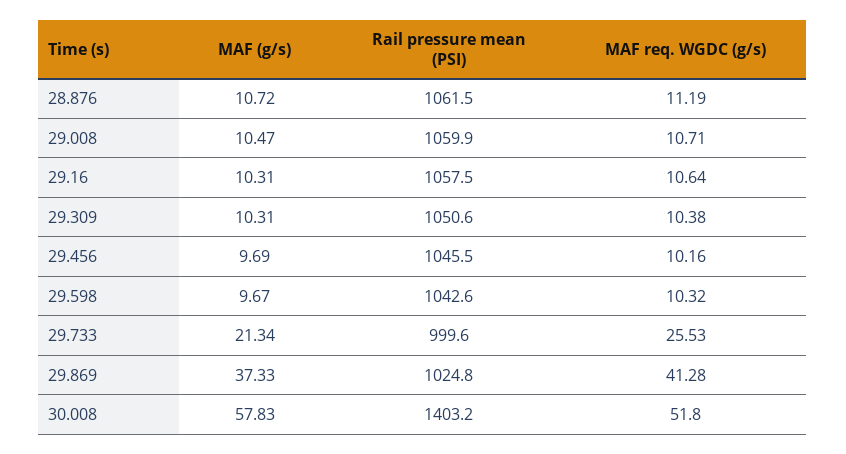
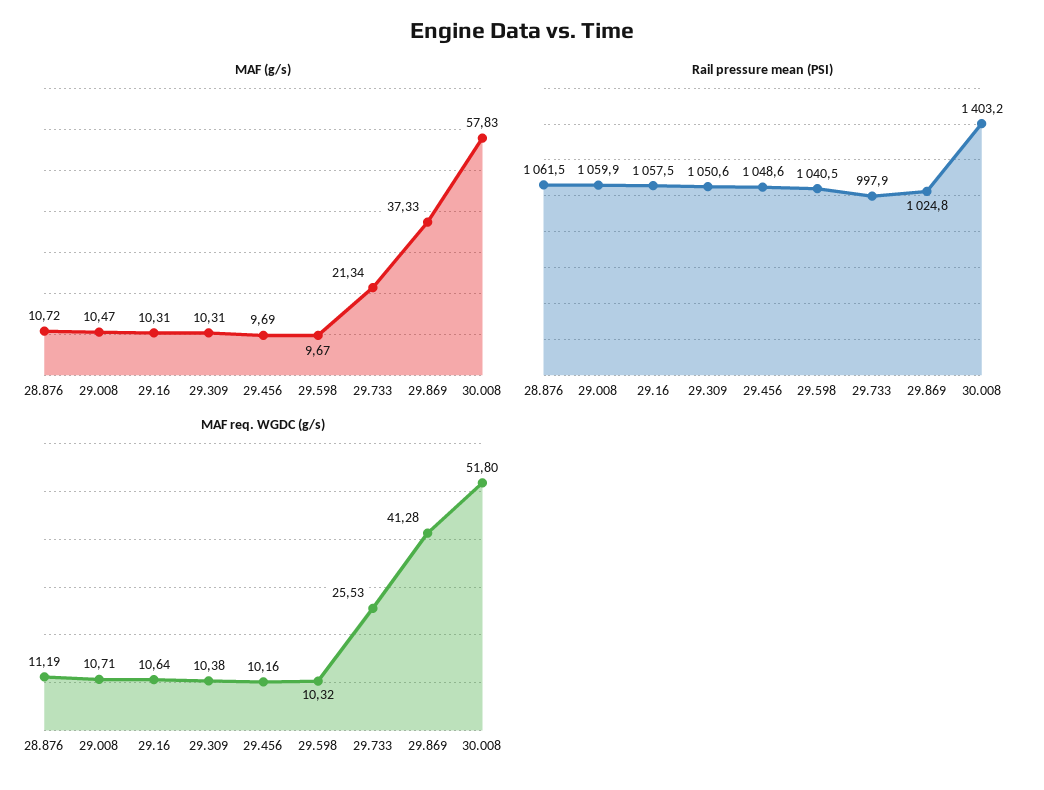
  {
    "MAF (g/s)": {
      "28.876": 10.72,
      "29.008": 10.47,
      "29.16": 10.31,
      "29.309": 10.31,
      "29.456": 9.69,
      "29.598": 9.67,
      "29.733": 21.34,
      "29.869": 37.33,
      "30.008": 57.83
    },
    "Rail pressure mean (PSI)": {
      "28.876": 1061.5,
      "29.008": 1059.9,
      "29.16": 1057.5,
      "29.309": 1050.6,
-     "29.456": 1045.5,
+     "29.456": 1048.6,
-     "29.598": 1042.6,
+     "29.598": 1040.5,
-     "29.733": 999.6,
+     "29.733": 997.9,
      "29.869": 1024.8,
      "30.008": 1403.2
    },
    "MAF req. WGDC (g/s)": {
      "28.876": 11.19,
      "29.008": 10.71,
      "29.16": 10.64,
      "29.309": 10.38,
      "29.456": 10.16,
      "29.598": 10.32,
      "29.733": 25.53,
      "29.869": 41.28,
      "30.008": 51.8
    }
  }

